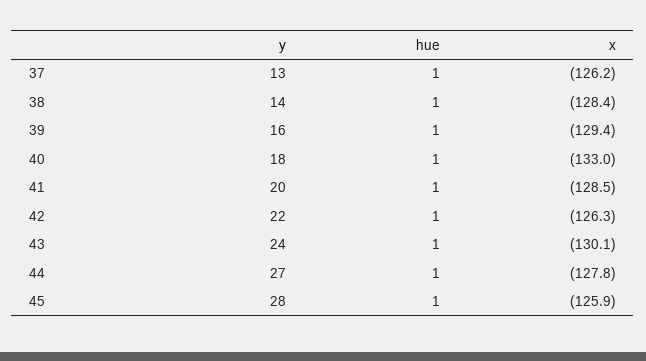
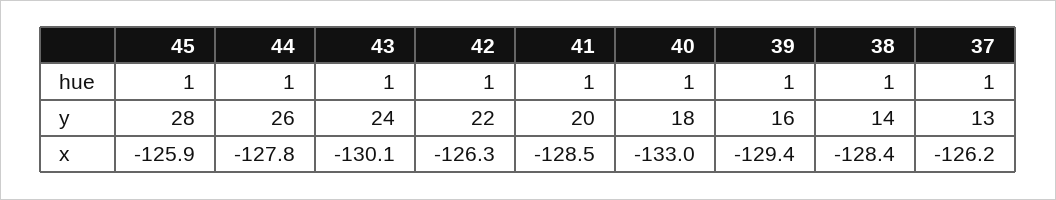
  {
    "y": {
      "37": 13,
      "38": 14,
      "39": 16,
      "40": 18,
      "41": 20,
      "42": 22,
      "43": 24,
-     "44": 27,
+     "44": 26,
      "45": 28
    },
    "hue": {
      "37": 1,
      "38": 1,
      "39": 1,
      "40": 1,
      "41": 1,
      "42": 1,
      "43": 1,
      "44": 1,
      "45": 1
    },
    "x": {
      "37": -126.2,
      "38": -128.4,
      "39": -129.4,
      "40": -133,
      "41": -128.5,
      "42": -126.3,
      "43": -130.1,
      "44": -127.8,
      "45": -125.9
    }
  }

